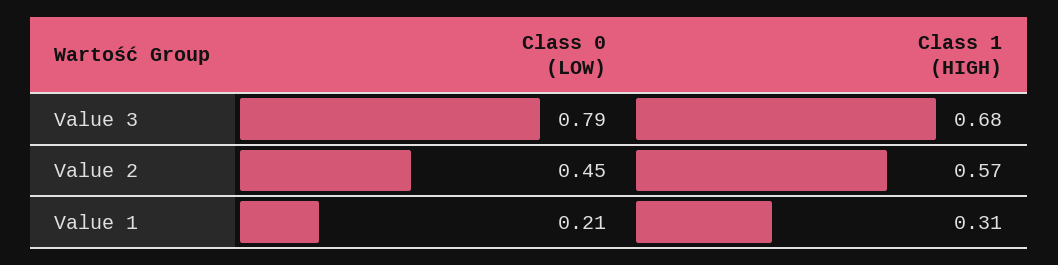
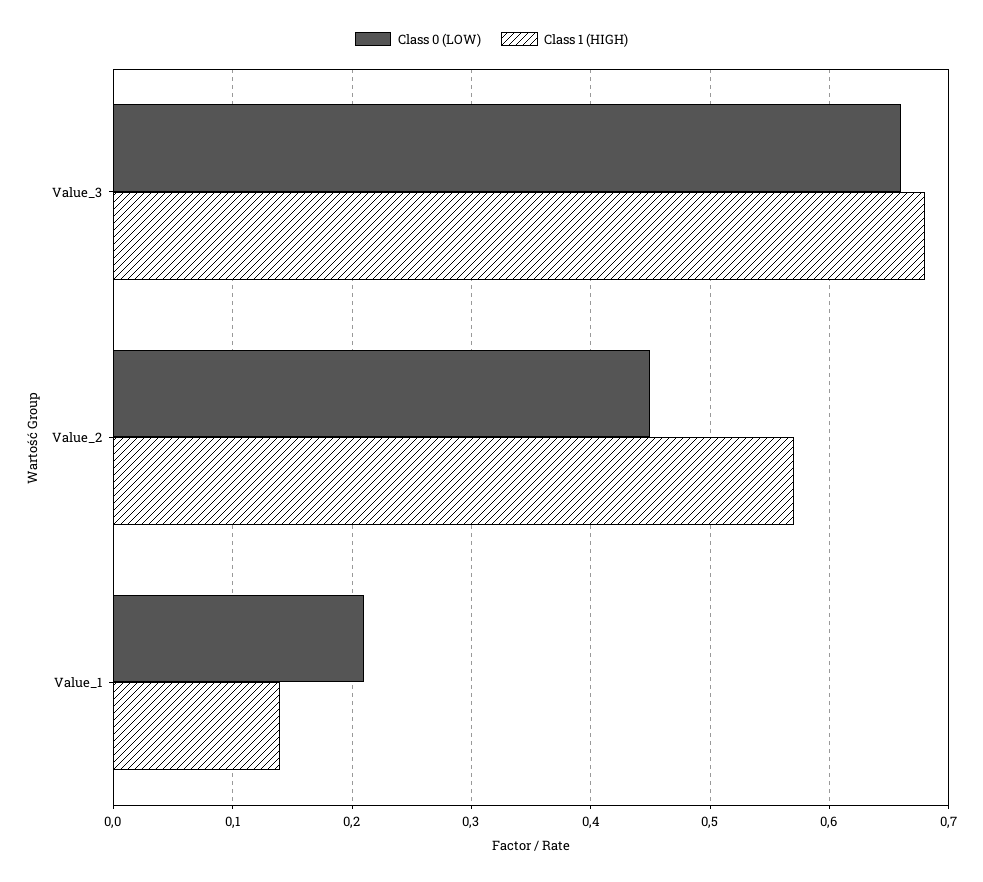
  {
    "Class 0 (LOW)": {
-     "Value 3": 0.79,
+     "Value 3": 0.66,
      "Value 2": 0.45,
      "Value 1": 0.21
    },
    "Class 1 (HIGH)": {
      "Value 3": 0.68,
      "Value 2": 0.57,
-     "Value 1": 0.31
+     "Value 1": 0.14
    }
  }

